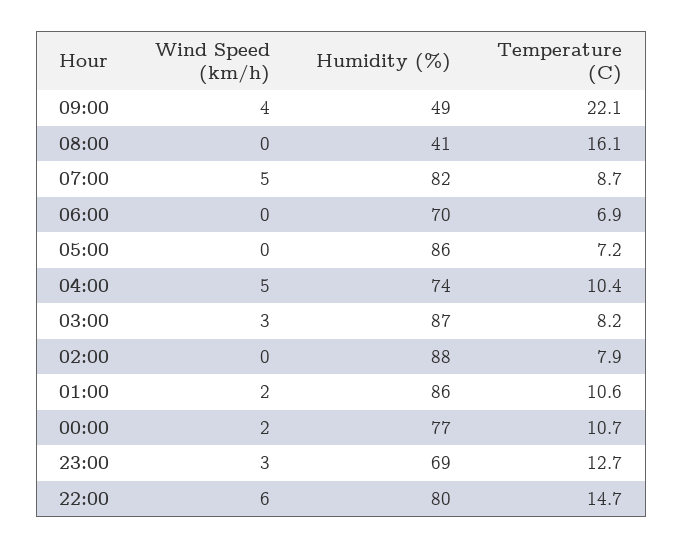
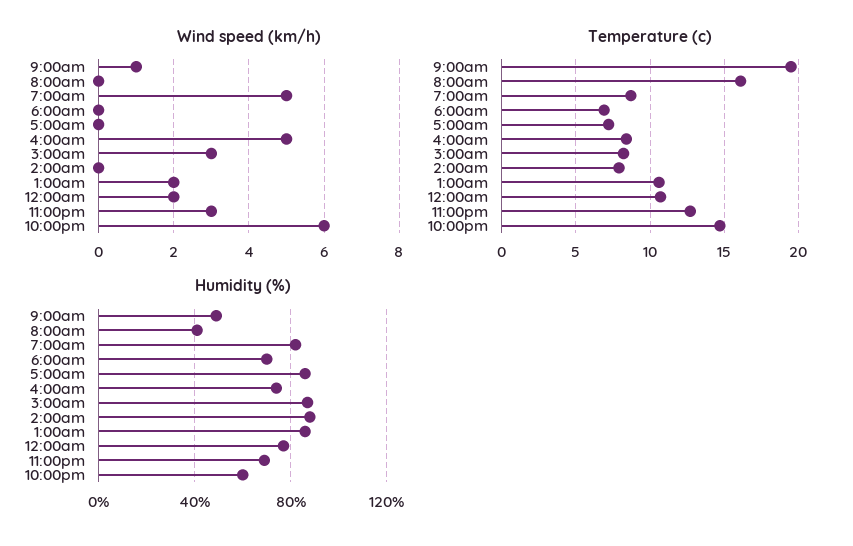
  {
    "Wind Speed (km/h)": {
-     "09:00": 4,
+     "09:00": 1,
      "08:00": 0,
      "07:00": 5,
      "06:00": 0,
      "05:00": 0,
      "04:00": 5,
      "03:00": 3,
      "02:00": 0,
      "01:00": 2,
      "00:00": 2,
      "23:00": 3,
      "22:00": 6
    },
    "Humidity (%)": {
      "09:00": 49,
      "08:00": 41,
      "07:00": 82,
      "06:00": 70,
      "05:00": 86,
      "04:00": 74,
      "03:00": 87,
      "02:00": 88,
      "01:00": 86,
      "00:00": 77,
      "23:00": 69,
-     "22:00": 80
+     "22:00": 60
    },
    "Temperature (C)": {
-     "09:00": 22.1,
+     "09:00": 19.5,
      "08:00": 16.1,
      "07:00": 8.7,
      "06:00": 6.9,
      "05:00": 7.2,
-     "04:00": 10.4,
+     "04:00": 8.5,
      "03:00": 8.2,
      "02:00": 7.9,
      "01:00": 10.6,
      "00:00": 10.7,
      "23:00": 12.7,
      "22:00": 14.7
    }
  }

